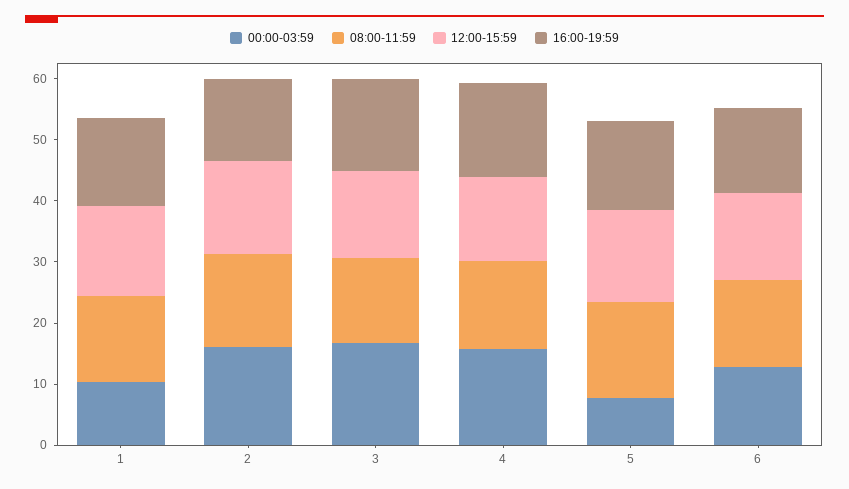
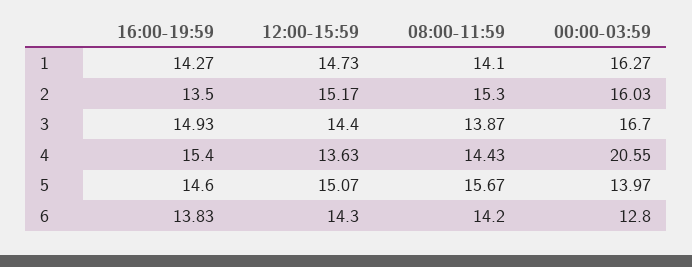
  {
    "00:00-03:59": {
-     "1": 10,
+     "1": 16.27,
      "2": 16.03,
      "3": 16.7,
-     "4": 16,
+     "4": 20.55,
-     "5": 8,
+     "5": 13.97,
      "6": 12.8
    },
    "08:00-11:59": {
      "1": 14.1,
      "2": 15.3,
      "3": 13.87,
      "4": 14.43,
      "5": 15.67,
      "6": 14.2
    },
    "12:00-15:59": {
      "1": 14.73,
      "2": 15.17,
      "3": 14.4,
      "4": 13.63,
      "5": 15.07,
      "6": 14.3
    },
    "16:00-19:59": {
      "1": 14.27,
      "2": 13.5,
      "3": 14.93,
      "4": 15.4,
      "5": 14.6,
      "6": 13.83
    }
  }

